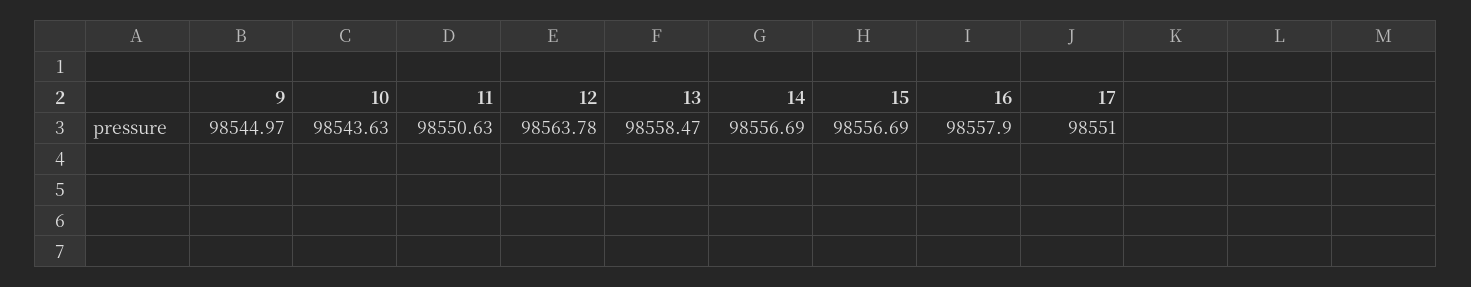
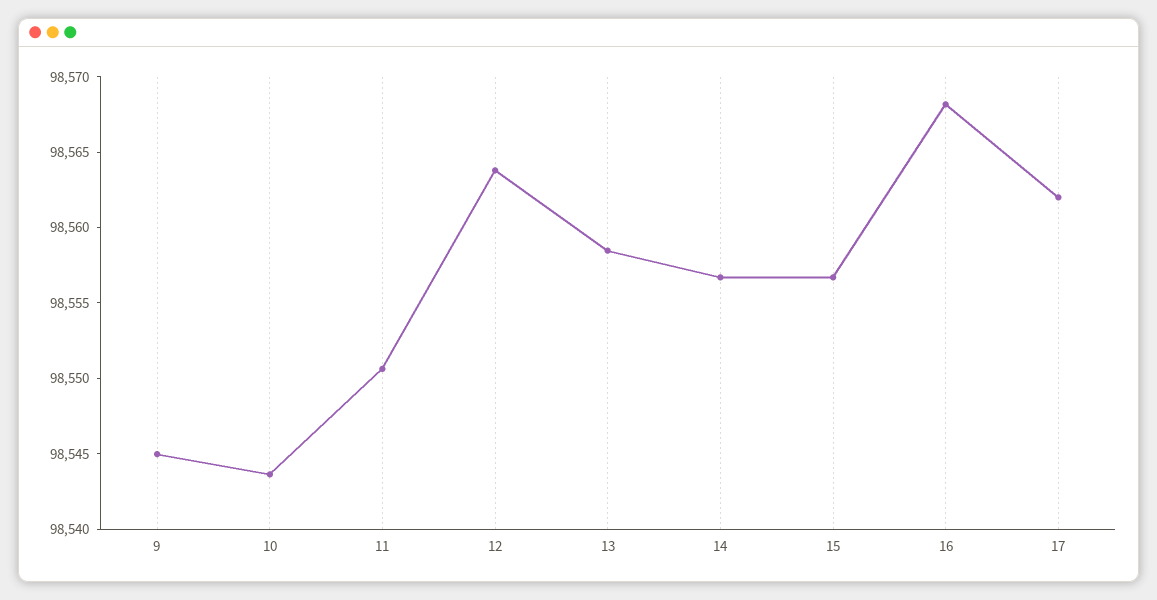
  {
    "9": 98544.97,
    "10": 98543.63,
    "11": 98550.63,
    "12": 98563.78,
    "13": 98558.47,
    "14": 98556.69,
    "15": 98556.69,
-   "16": 98557.9,
+   "16": 98568,
-   "17": 98551
+   "17": 98562
  }

